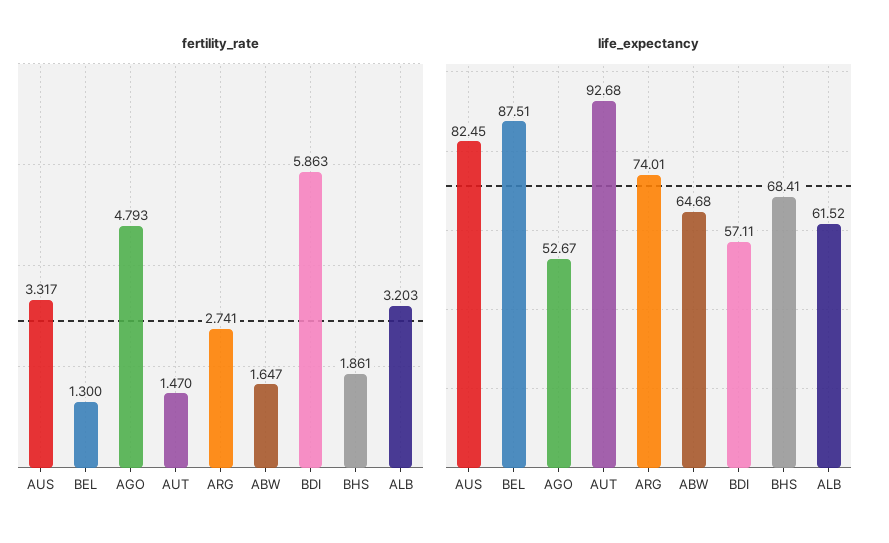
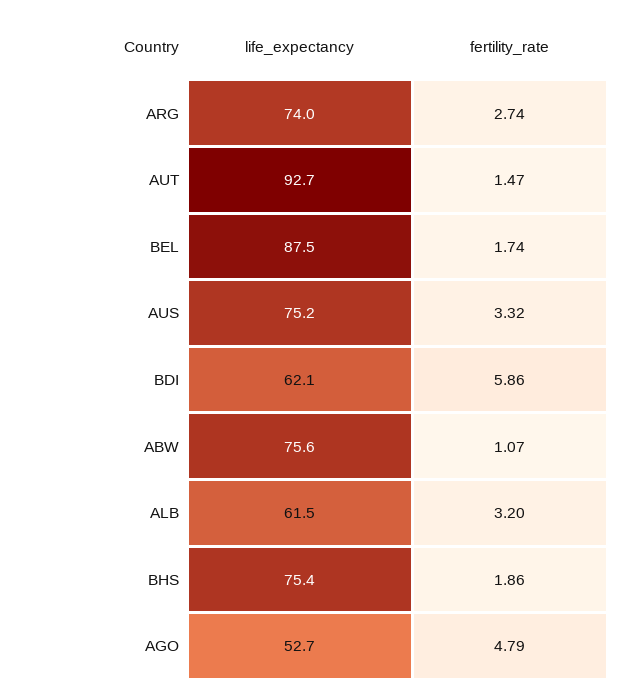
  {
    "fertility_rate": {
      "AUS": 3.317,
-     "BEL": 1.3,
+     "BEL": 1.74,
      "AGO": 4.793,
      "AUT": 1.47,
      "ARG": 2.741,
-     "ABW": 1.647,
+     "ABW": 1.07,
      "BDI": 5.863,
      "BHS": 1.861,
      "ALB": 3.203
    },
    "life_expectancy": {
-     "AUS": 82.45,
+     "AUS": 75.2,
      "BEL": 87.51,
      "AGO": 52.67,
      "AUT": 92.68,
      "ARG": 74.01,
-     "ABW": 64.68,
+     "ABW": 75.6,
-     "BDI": 57.11,
+     "BDI": 62.1,
-     "BHS": 68.41,
+     "BHS": 75.4,
      "ALB": 61.52
    }
  }

